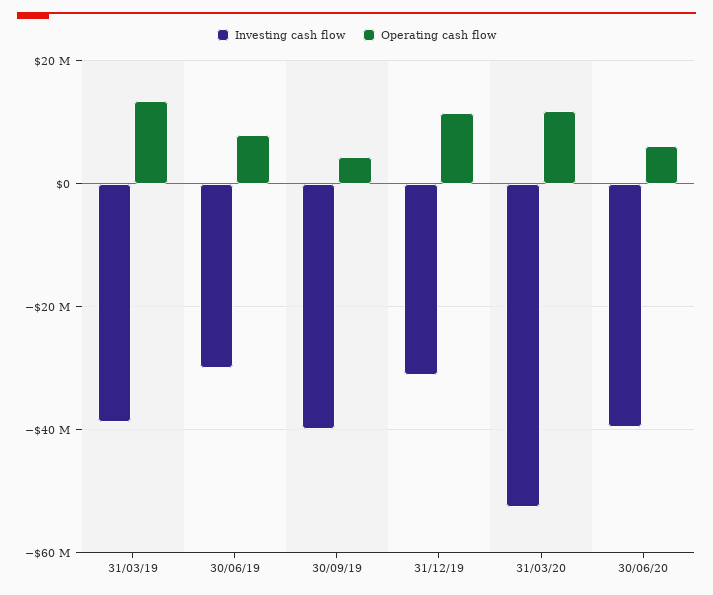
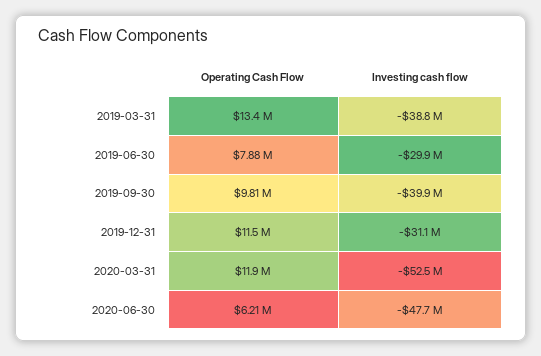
  {
    "Investing cash flow": {
      "31/03/19": -38800000,
      "30/06/19": -29900000,
      "30/09/19": -39900000,
      "31/12/19": -31100000,
      "31/03/20": -52500000,
-     "30/06/20": -40000000
+     "30/06/20": -47700000
    },
    "Operating cash flow": {
      "31/03/19": 13400000,
      "30/06/19": 7880000,
-     "30/09/19": 4000000,
+     "30/09/19": 9810000,
      "31/12/19": 11500000,
      "31/03/20": 11900000,
      "30/06/20": 6210000
    }
  }

